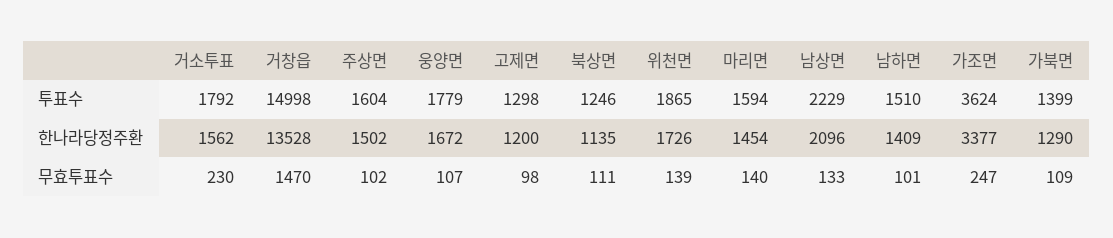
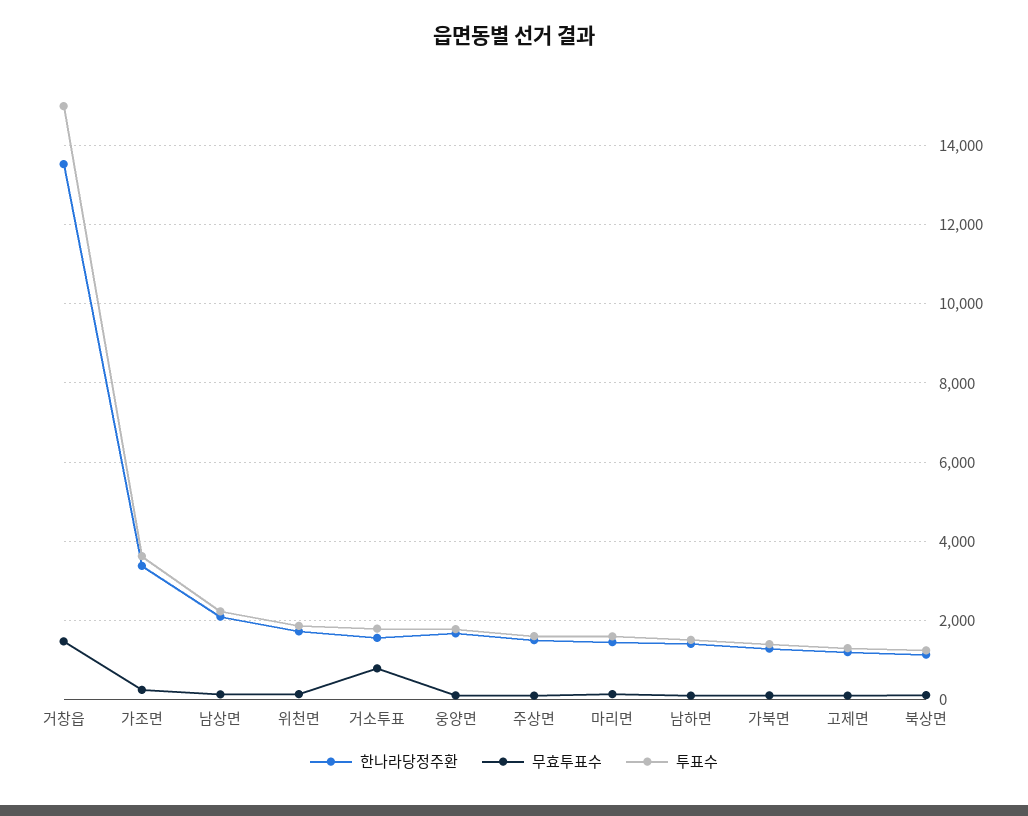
  {
    "투표수": {
      "거소투표": 1792,
      "거창읍": 14998,
      "주상면": 1604,
      "웅양면": 1779,
      "고제면": 1298,
      "북상면": 1246,
      "위천면": 1865,
      "마리면": 1594,
      "남상면": 2229,
      "남하면": 1510,
      "가조면": 3624,
      "가북면": 1399
    },
    "한나라당정주환": {
      "거소투표": 1562,
      "거창읍": 13528,
      "주상면": 1502,
      "웅양면": 1672,
      "고제면": 1200,
      "북상면": 1135,
      "위천면": 1726,
      "마리면": 1454,
      "남상면": 2096,
      "남하면": 1409,
      "가조면": 3377,
      "가북면": 1290
    },
    "무효투표수": {
-     "거소투표": 230,
+     "거소투표": 800,
      "거창읍": 1470,
      "주상면": 102,
      "웅양면": 107,
      "고제면": 98,
      "북상면": 111,
      "위천면": 139,
      "마리면": 140,
      "남상면": 133,
      "남하면": 101,
      "가조면": 247,
      "가북면": 109
    }
  }

